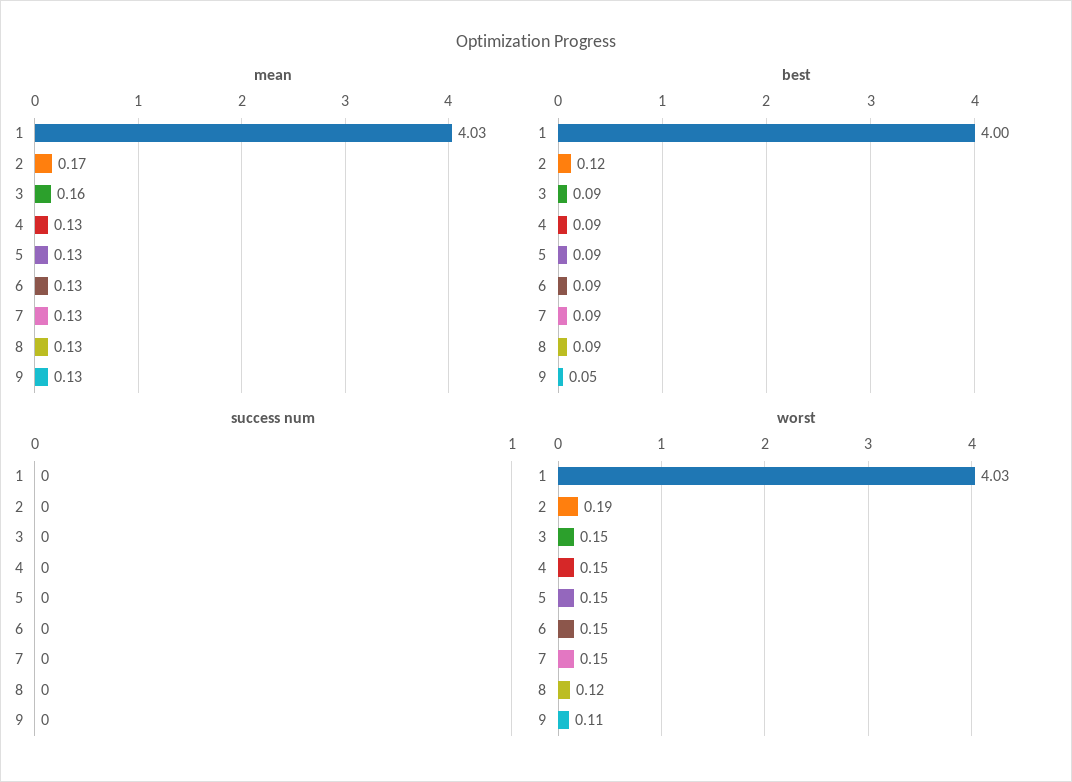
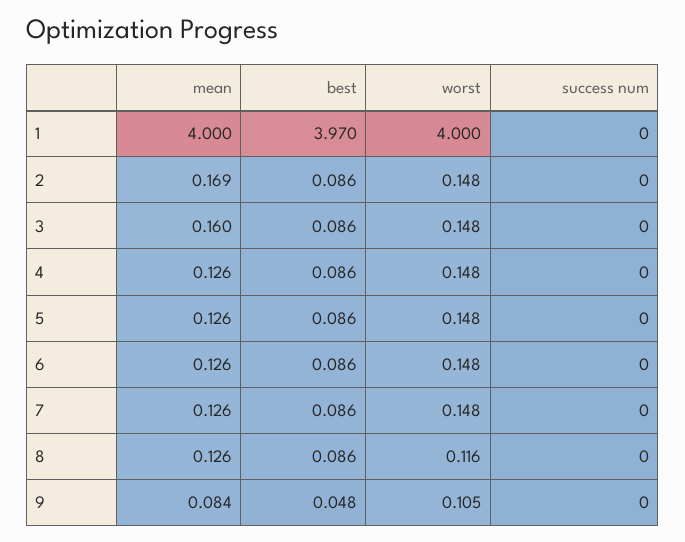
  {
    "mean": {
-     "1": 4.03,
+     "1": 4,
      "2": 0.169,
      "3": 0.16,
      "4": 0.126,
      "5": 0.126,
      "6": 0.126,
      "7": 0.126,
      "8": 0.126,
-     "9": 0.13
+     "9": 0.084
    },
    "best": {
-     "1": 4,
+     "1": 3.97,
-     "2": 0.12,
+     "2": 0.086,
      "3": 0.086,
      "4": 0.086,
      "5": 0.086,
      "6": 0.086,
      "7": 0.086,
      "8": 0.086,
      "9": 0.048
    },
    "success num": {
      "1": 0,
      "2": 0,
      "3": 0,
      "4": 0,
      "5": 0,
      "6": 0,
      "7": 0,
      "8": 0,
      "9": 0
    },
    "worst": {
-     "1": 4.03,
+     "1": 4,
-     "2": 0.19,
+     "2": 0.148,
      "3": 0.148,
      "4": 0.148,
      "5": 0.148,
      "6": 0.148,
      "7": 0.148,
      "8": 0.116,
      "9": 0.105
    }
  }

